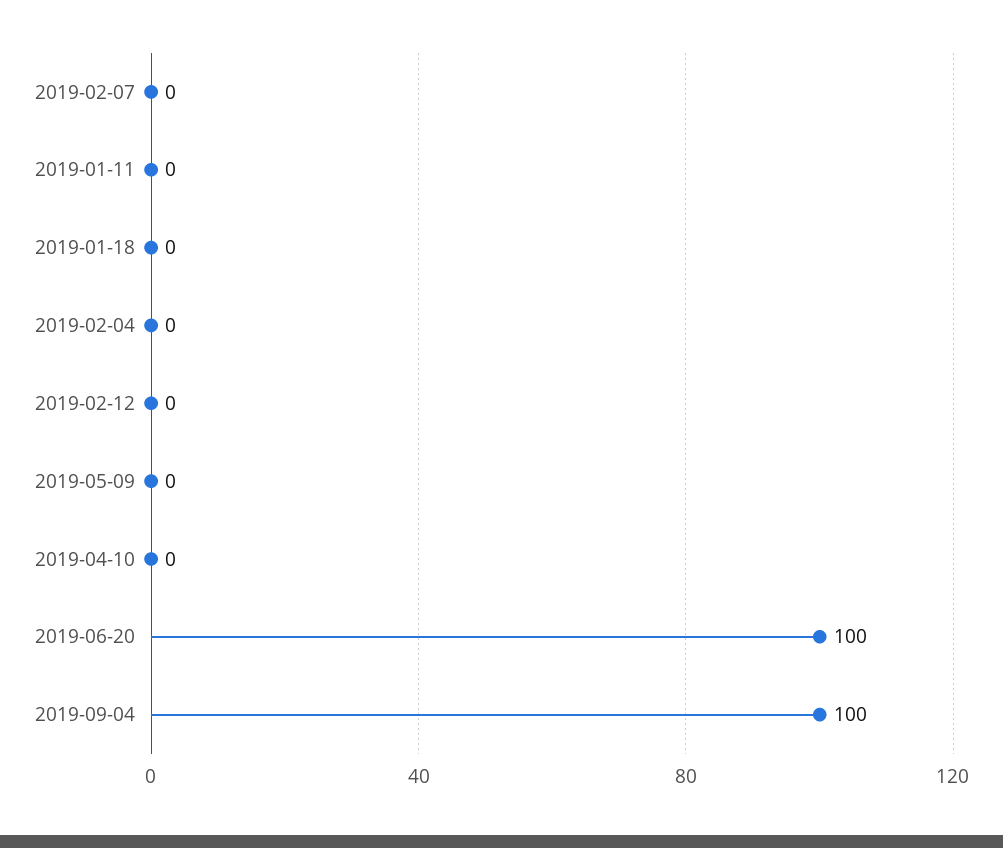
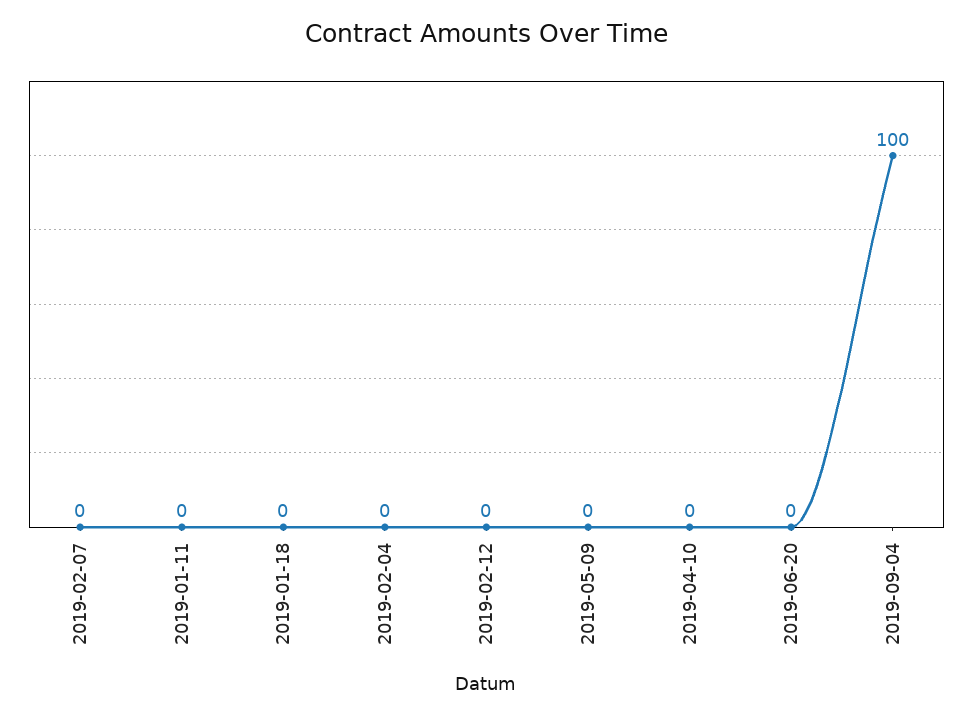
  {
    "2019-02-07": 0,
    "2019-01-11": 0,
    "2019-01-18": 0,
    "2019-02-04": 0,
    "2019-02-12": 0,
    "2019-05-09": 0,
    "2019-04-10": 0,
-   "2019-06-20": 100,
+   "2019-06-20": 0,
    "2019-09-04": 100
  }

